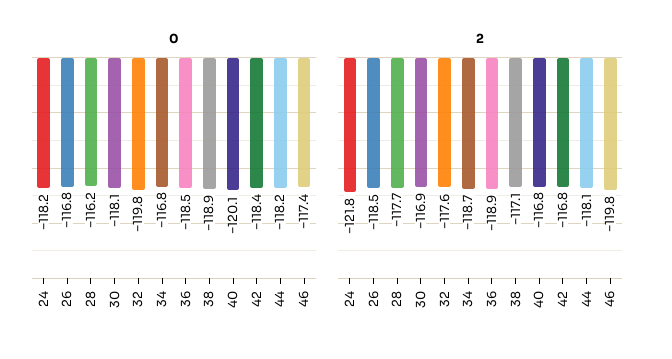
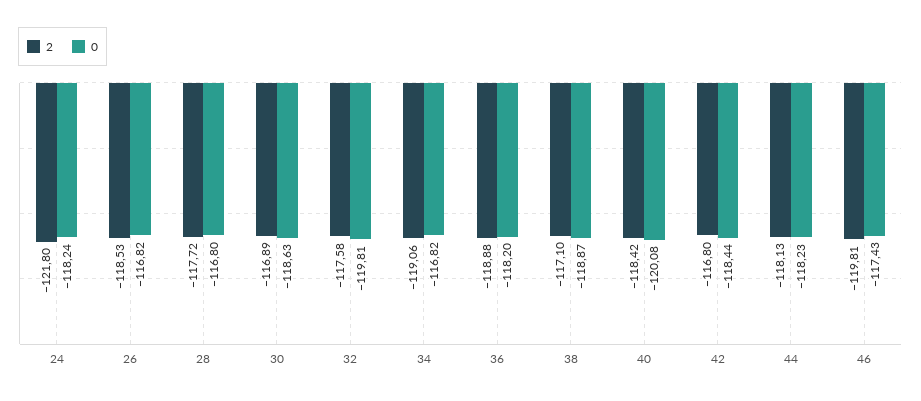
  {
    "0": {
      "24": -118.24,
      "26": -116.82,
-     "28": -116.2,
+     "28": -116.8,
-     "30": -118.1,
+     "30": -118.63,
      "32": -119.81,
      "34": -116.82,
-     "36": -118.5,
+     "36": -118.2,
      "38": -118.87,
      "40": -120.08,
      "42": -118.44,
      "44": -118.23,
      "46": -117.43
    },
    "2": {
      "24": -121.8,
      "26": -118.53,
      "28": -117.72,
      "30": -116.89,
      "32": -117.58,
-     "34": -118.7,
+     "34": -119.06,
      "36": -118.88,
      "38": -117.1,
-     "40": -116.8,
+     "40": -118.42,
      "42": -116.8,
      "44": -118.13,
      "46": -119.81
    }
  }

